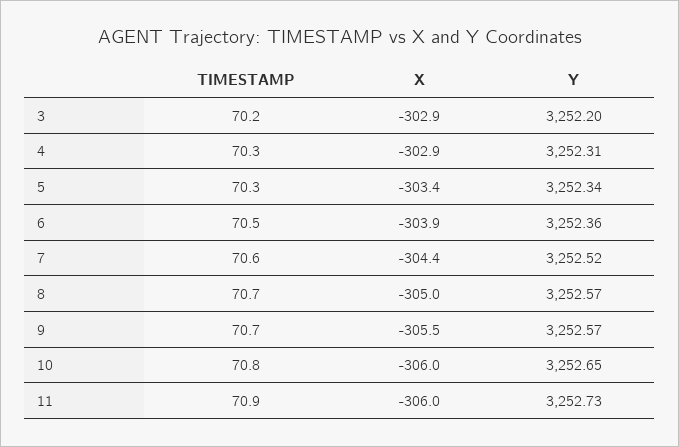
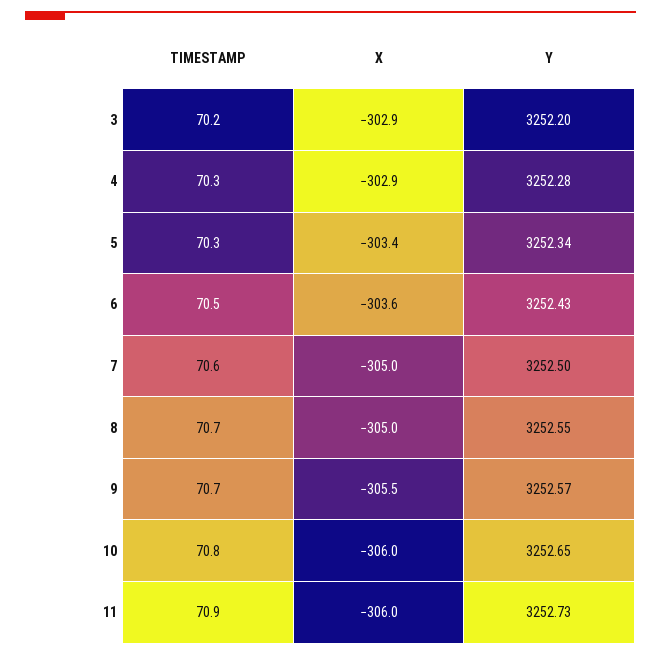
  {
    "TIMESTAMP": {
      "3": 70.2,
      "4": 70.3,
      "5": 70.3,
      "6": 70.5,
      "7": 70.6,
      "8": 70.7,
      "9": 70.7,
      "10": 70.8,
      "11": 70.9
    },
    "X": {
      "3": -302.9,
      "4": -302.9,
      "5": -303.4,
-     "6": -303.9,
+     "6": -303.6,
-     "7": -304.4,
+     "7": -305,
      "8": -305,
      "9": -305.5,
      "10": -306,
      "11": -306
    },
    "Y": {
      "3": 3252.2,
-     "4": 3252.31,
+     "4": 3252.28,
      "5": 3252.34,
-     "6": 3252.36,
+     "6": 3252.43,
-     "7": 3252.52,
+     "7": 3252.5,
-     "8": 3252.57,
+     "8": 3252.55,
      "9": 3252.57,
      "10": 3252.65,
      "11": 3252.73
    }
  }

